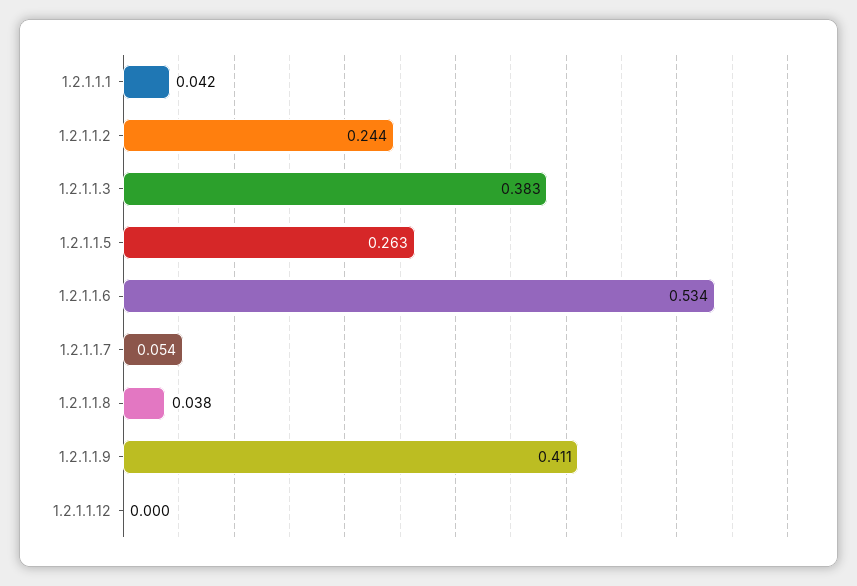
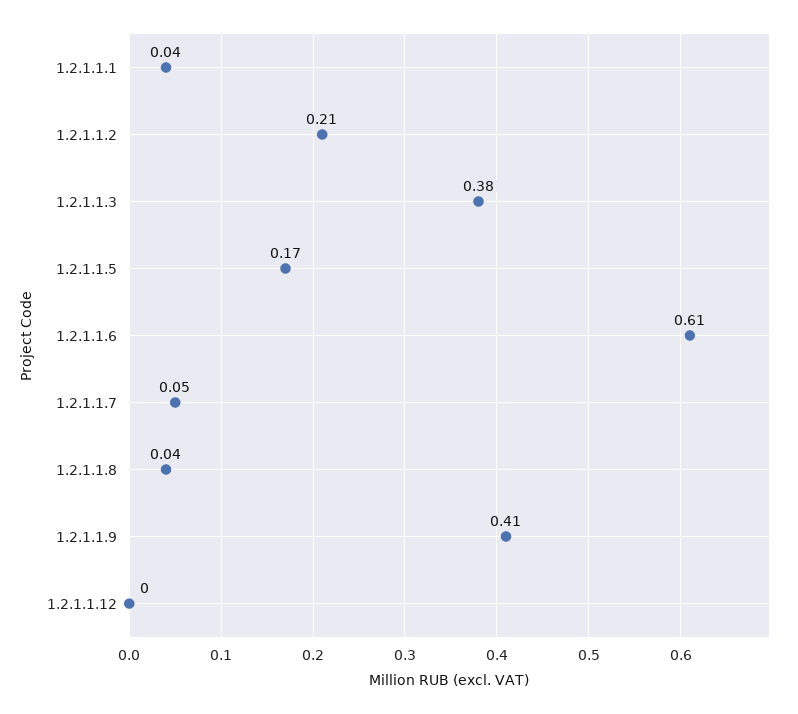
  {
    "1.2.1.1.1": 0.042,
-   "1.2.1.1.2": 0.244,
+   "1.2.1.1.2": 0.21,
    "1.2.1.1.3": 0.383,
-   "1.2.1.1.5": 0.263,
+   "1.2.1.1.5": 0.17,
-   "1.2.1.1.6": 0.534,
+   "1.2.1.1.6": 0.61,
    "1.2.1.1.7": 0.054,
    "1.2.1.1.8": 0.038,
    "1.2.1.1.9": 0.411,
    "1.2.1.1.12": 0
  }

